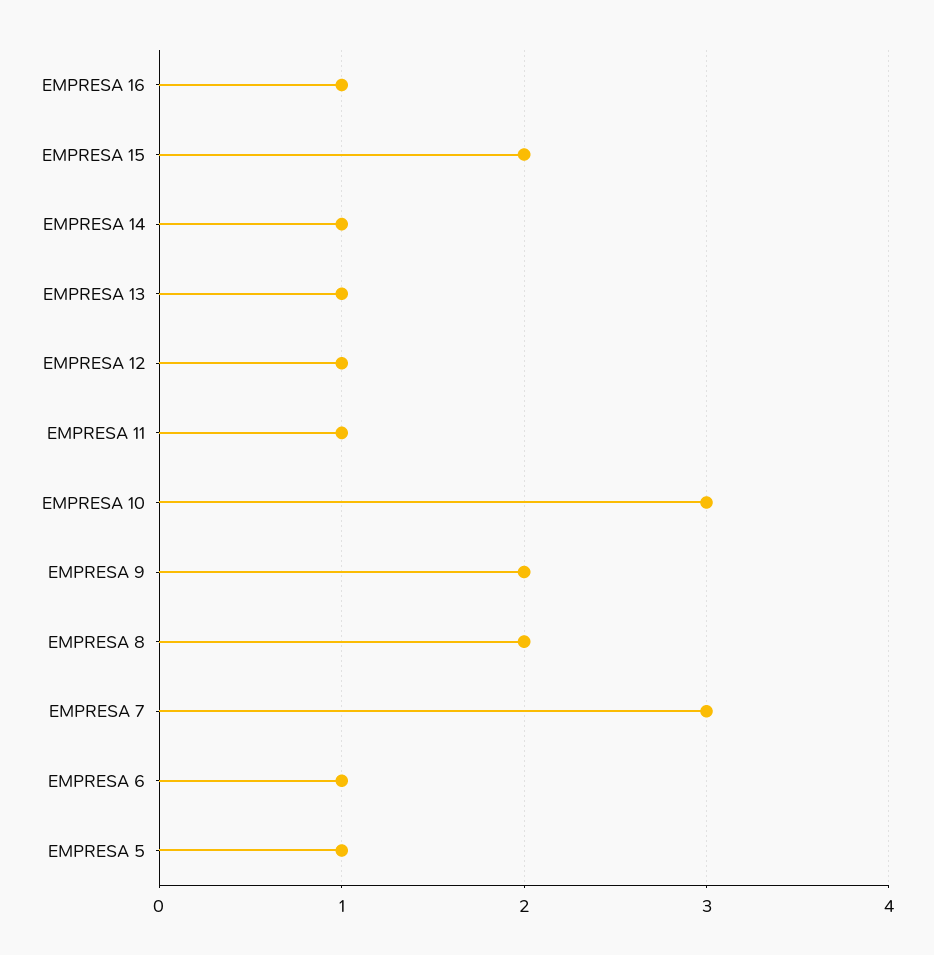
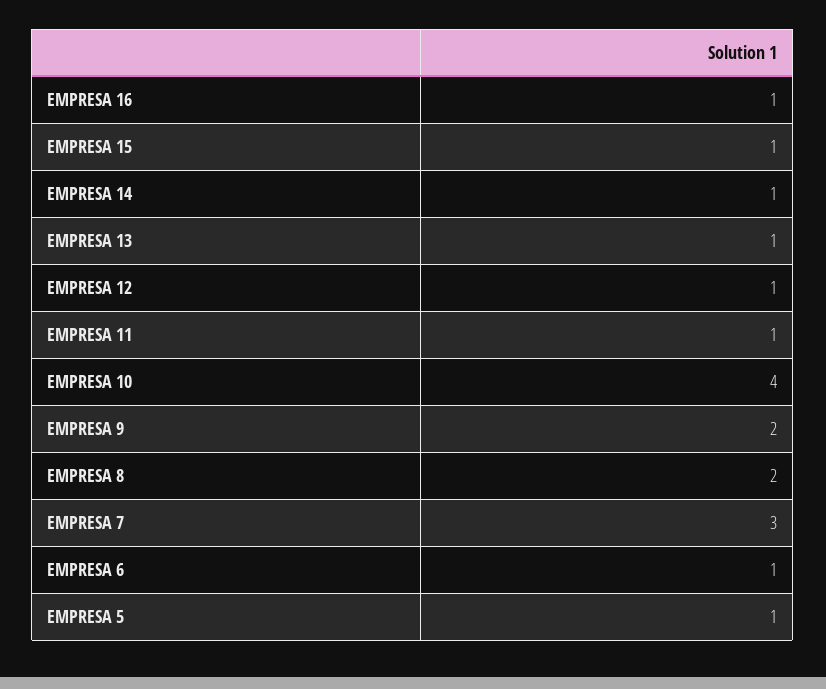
  {
    "EMPRESA 16": 1,
-   "EMPRESA 15": 2,
+   "EMPRESA 15": 1,
    "EMPRESA 14": 1,
    "EMPRESA 13": 1,
    "EMPRESA 12": 1,
    "EMPRESA 11": 1,
-   "EMPRESA 10": 3,
+   "EMPRESA 10": 4,
    "EMPRESA 9": 2,
    "EMPRESA 8": 2,
    "EMPRESA 7": 3,
    "EMPRESA 6": 1,
    "EMPRESA 5": 1
  }

